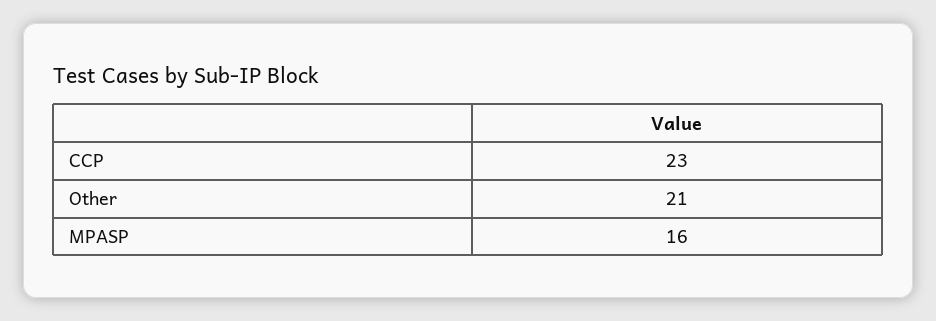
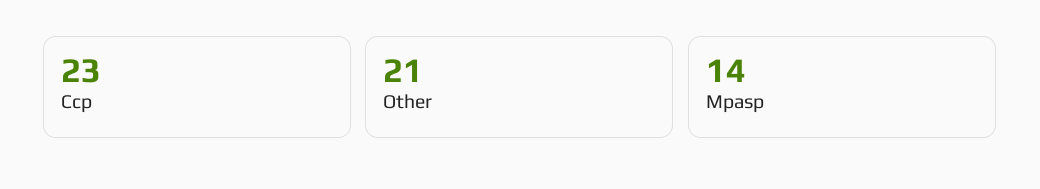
  {
    "CCP": 23,
    "Other": 21,
-   "MPASP": 16
+   "MPASP": 14
  }

